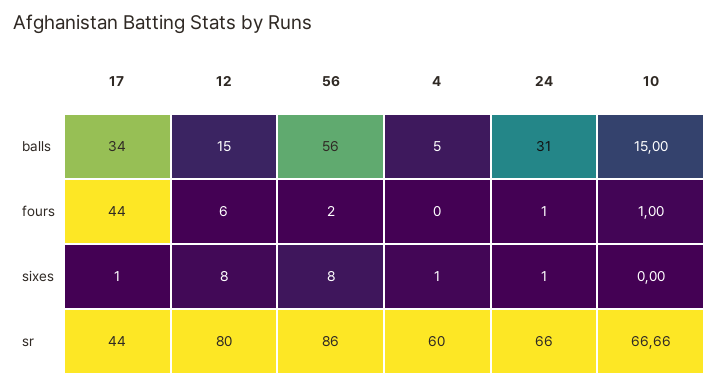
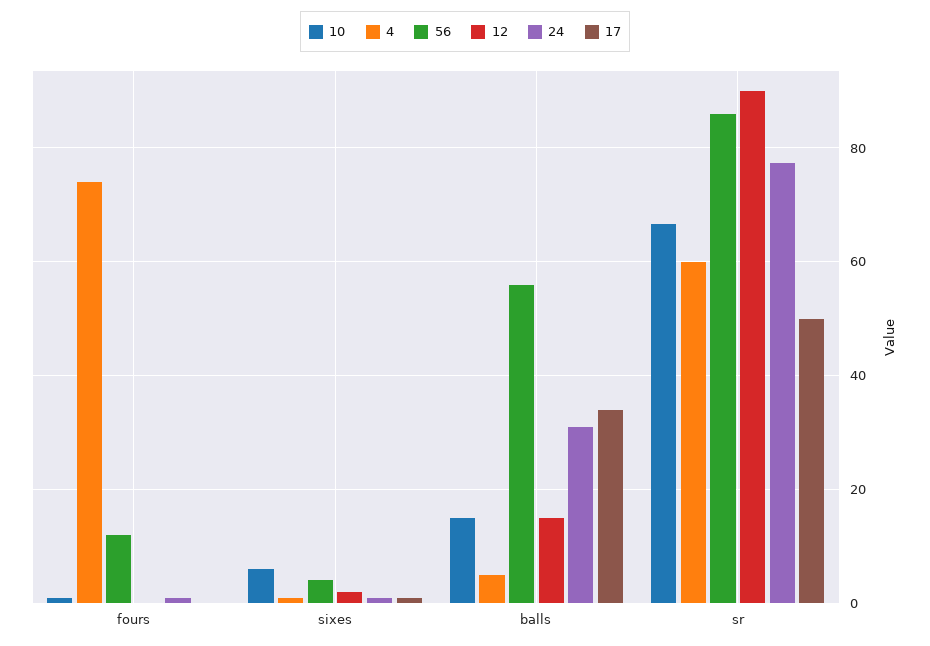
  {
    "17": {
      "balls": 34,
-     "fours": 44,
+     "fours": 0,
      "sixes": 1,
-     "sr": 44
+     "sr": 50
    },
    "12": {
      "balls": 15,
-     "fours": 6,
+     "fours": 0,
-     "sixes": 8,
+     "sixes": 2,
-     "sr": 80
+     "sr": 90
    },
    "56": {
      "balls": 56,
-     "fours": 2,
+     "fours": 12,
-     "sixes": 8,
+     "sixes": 4,
      "sr": 86
    },
    "4": {
      "balls": 5,
-     "fours": 0,
+     "fours": 74,
      "sixes": 1,
      "sr": 60
    },
    "24": {
      "balls": 31,
      "fours": 1,
      "sixes": 1,
-     "sr": 66
+     "sr": 78
    },
    "10": {
      "balls": 15,
      "fours": 1,
-     "sixes": 0,
+     "sixes": 6,
      "sr": 66.66
    }
  }

